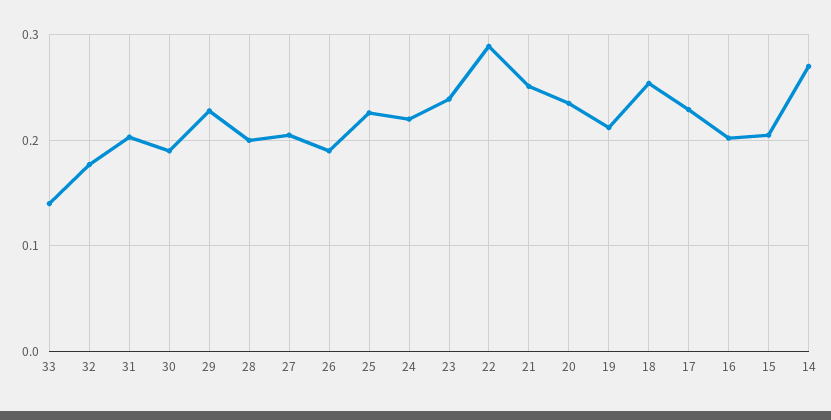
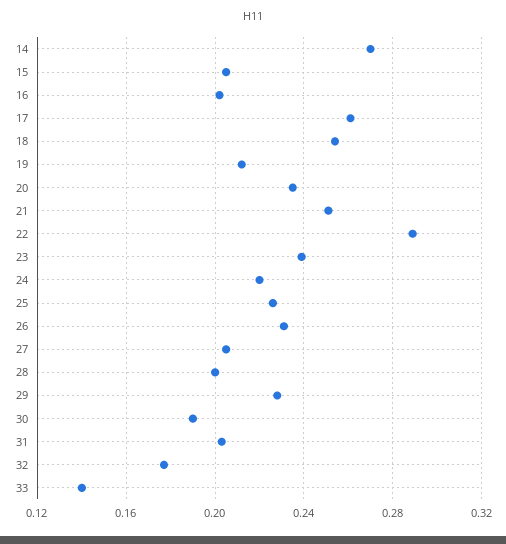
  {
    "33": 0.14,
    "32": 0.175,
    "31": 0.205,
    "30": 0.19,
    "29": 0.23,
    "28": 0.2,
    "27": 0.205,
-   "26": 0.19,
+   "26": 0.23,
    "25": 0.225,
    "24": 0.22,
    "23": 0.24,
    "22": 0.29,
    "21": 0.25,
    "20": 0.235,
    "19": 0.21,
    "18": 0.255,
-   "17": 0.23,
+   "17": 0.26,
    "16": 0.2,
    "15": 0.205,
    "14": 0.27
  }

